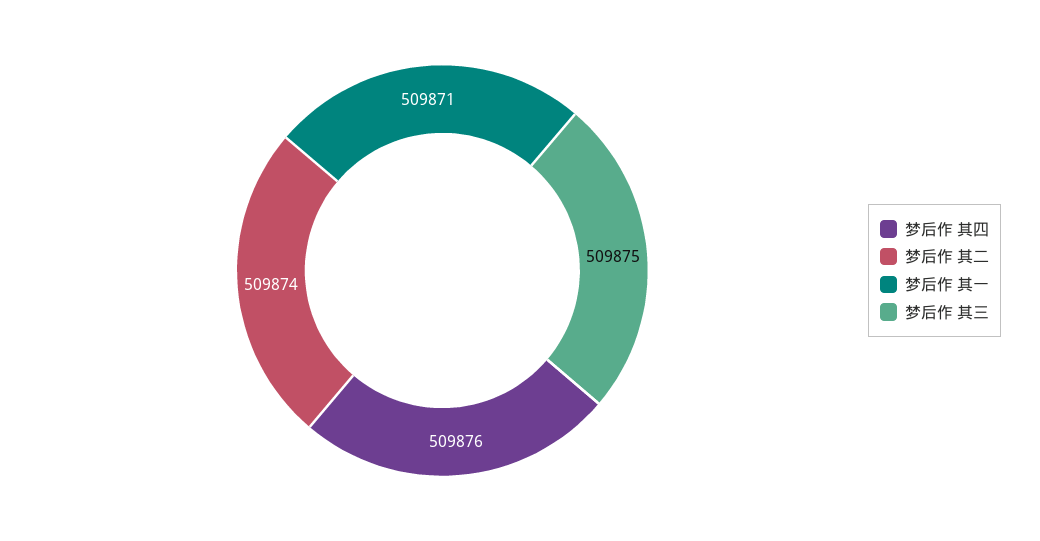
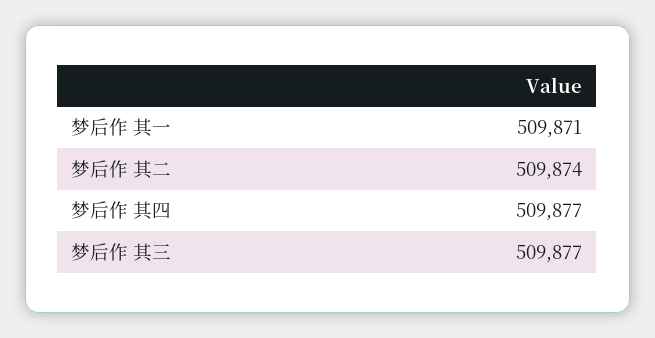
  {
-   "梦后作 其四": 509876,
+   "梦后作 其四": 509877,
    "梦后作 其二": 509874,
    "梦后作 其一": 509871,
-   "梦后作 其三": 509875
+   "梦后作 其三": 509877
  }

